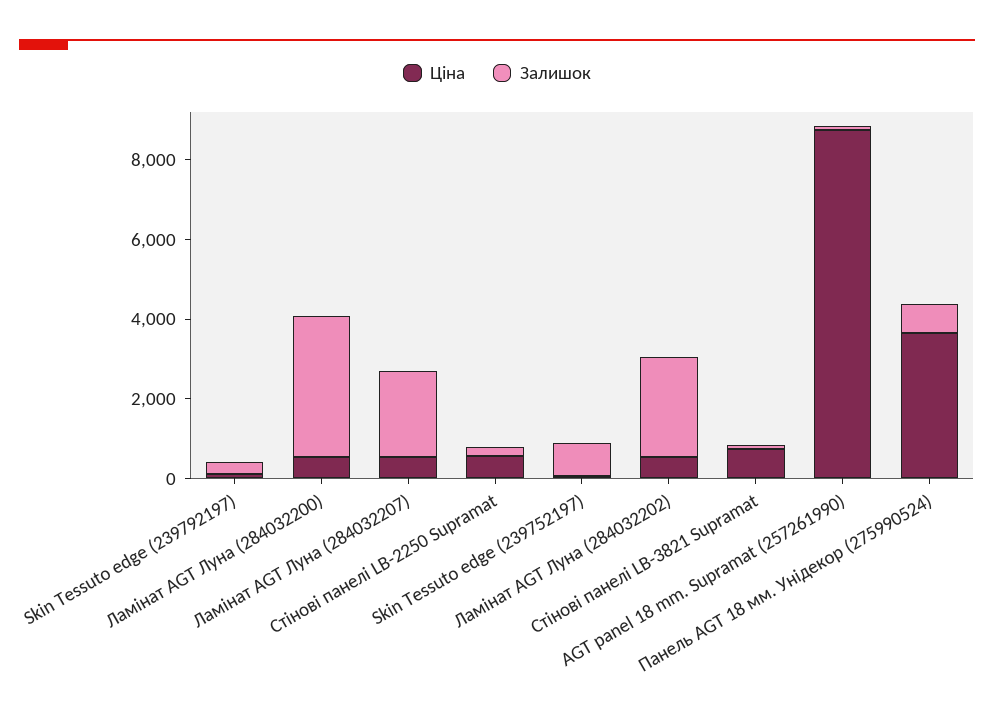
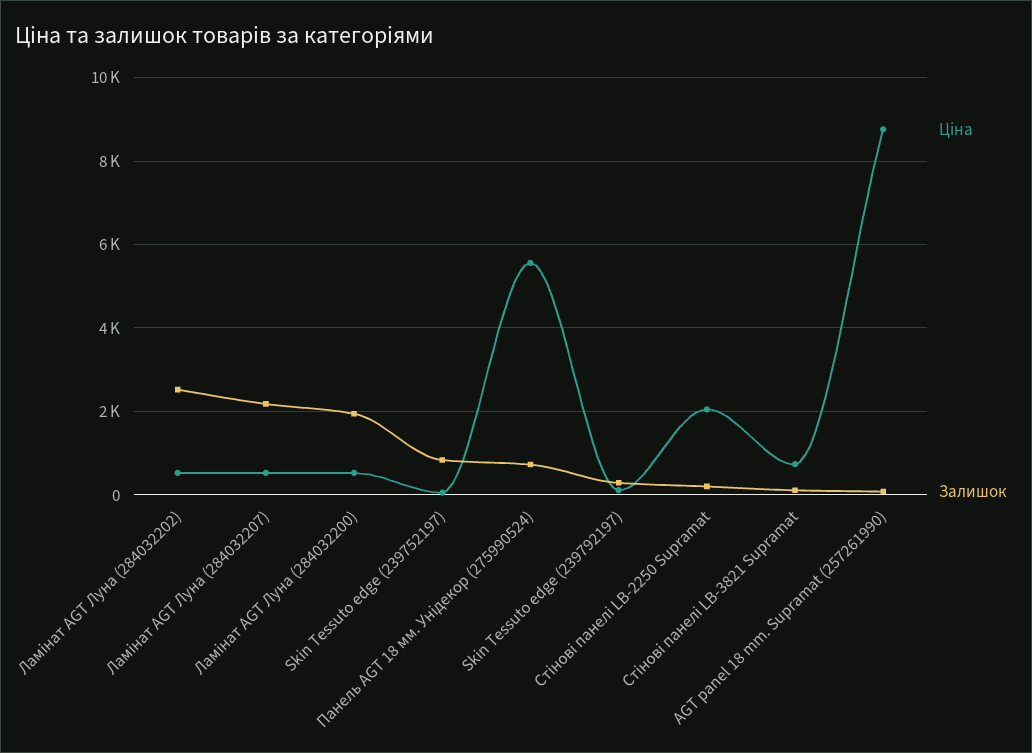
  {
    "Ціна": {
      "Skin Tessuto edge (239792197)": 200,
      "Ламінат AGT Луна (284032200)": 600,
      "Ламінат AGT Луна (284032207)": 600,
-     "Стінові панелі LB-2250 Supramat": 500,
+     "Стінові панелі LB-2250 Supramat": 2000,
      "Skin Tessuto edge (239752197)": 0,
      "Ламінат AGT Луна (284032202)": 600,
      "Стінові панелі LB-3821 Supramat": 800,
      "AGT panel 18 mm. Supramat (257261990)": 8800,
-     "Панель AGT 18 мм. Унідекор (275990524)": 3500
+     "Панель AGT 18 мм. Унідекор (275990524)": 5600
    },
    "Залишок": {
      "Skin Tessuto edge (239792197)": 200,
-     "Ламінат AGT Луна (284032200)": 3500,
+     "Ламінат AGT Луна (284032200)": 2000,
      "Ламінат AGT Луна (284032207)": 2200,
      "Стінові панелі LB-2250 Supramat": 200,
      "Skin Tessuto edge (239752197)": 800,
      "Ламінат AGT Луна (284032202)": 2600,
      "Стінові панелі LB-3821 Supramat": 200,
      "AGT panel 18 mm. Supramat (257261990)": 0,
      "Панель AGT 18 мм. Унідекор (275990524)": 800
    }
  }

